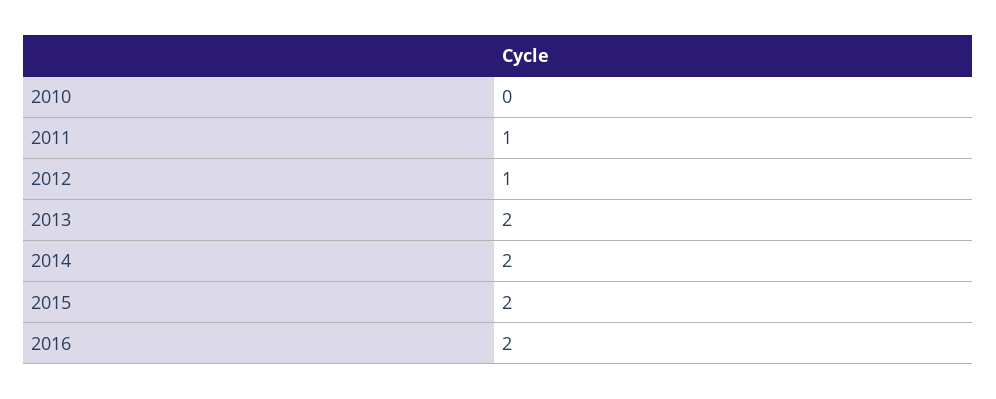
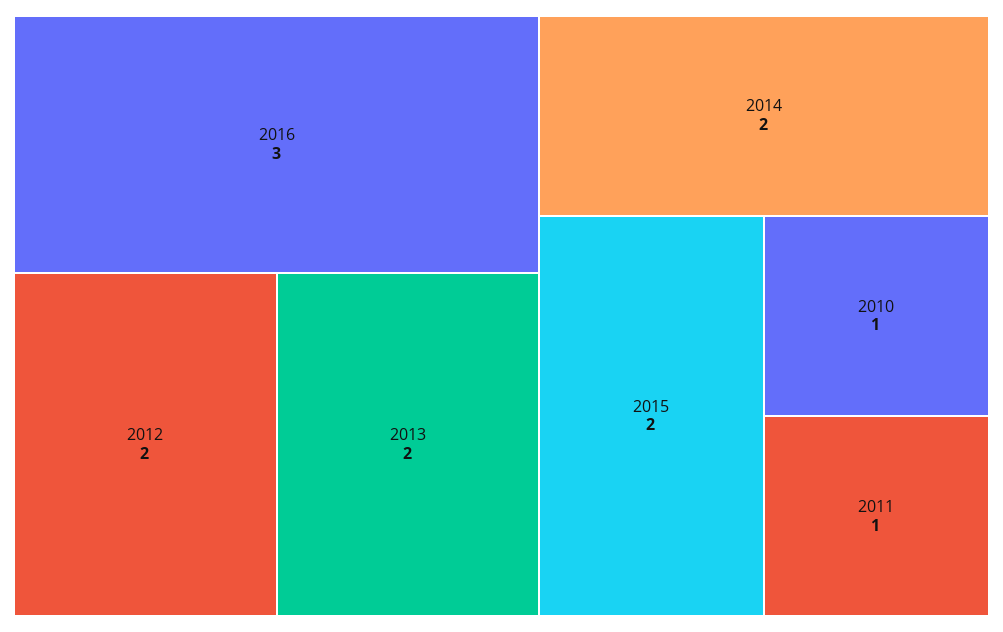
  {
-   "2010": 0,
+   "2010": 1,
    "2011": 1,
-   "2012": 1,
+   "2012": 2,
    "2013": 2,
    "2014": 2,
    "2015": 2,
-   "2016": 2
+   "2016": 3
  }

